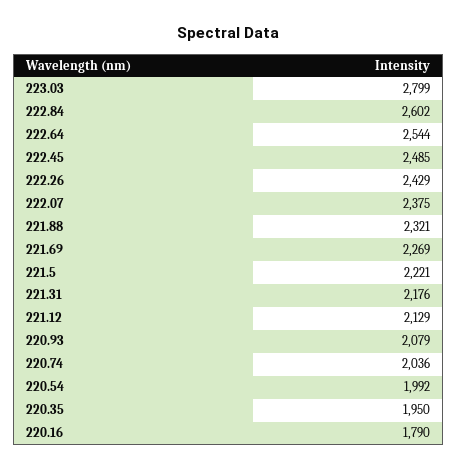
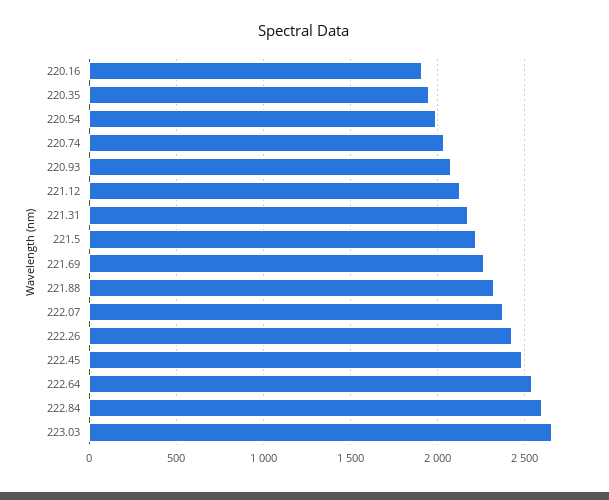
  {
-   "223.03": 2799,
+   "223.03": 2650,
    "222.84": 2602,
    "222.64": 2544,
    "222.45": 2485,
    "222.26": 2429,
    "222.07": 2375,
    "221.88": 2321,
    "221.69": 2269,
    "221.5": 2221,
    "221.31": 2176,
    "221.12": 2129,
    "220.93": 2079,
    "220.74": 2036,
    "220.54": 1992,
    "220.35": 1950,
-   "220.16": 1790
+   "220.16": 1900
  }

